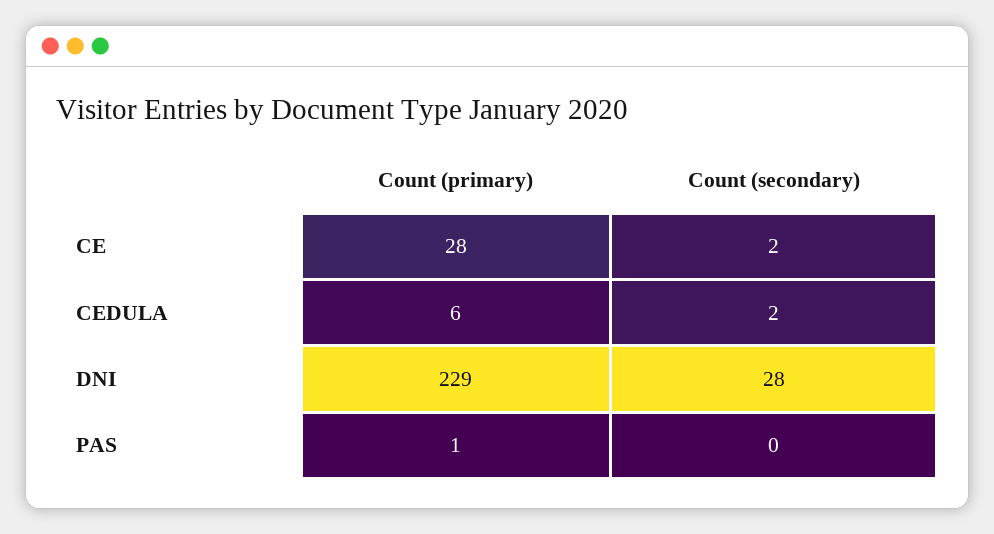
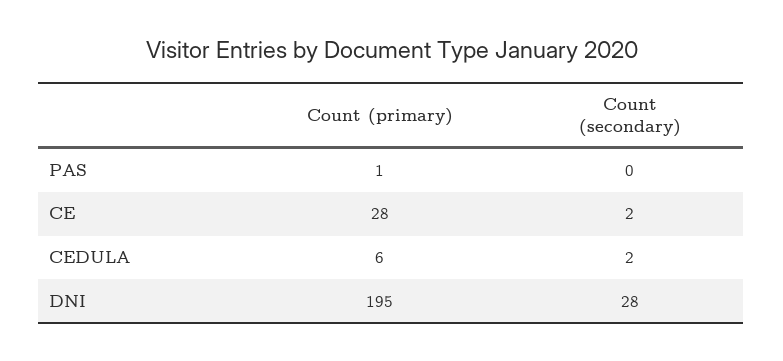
  {
    "Count (primary)": {
      "CE": 28,
      "CEDULA": 6,
-     "DNI": 229,
+     "DNI": 195,
      "PAS": 1
    },
    "Count (secondary)": {
      "CE": 2,
      "CEDULA": 2,
      "DNI": 28,
      "PAS": 0
    }
  }

